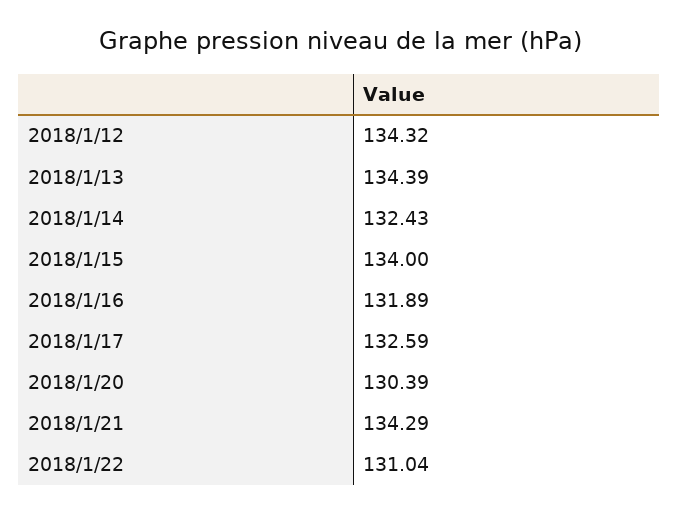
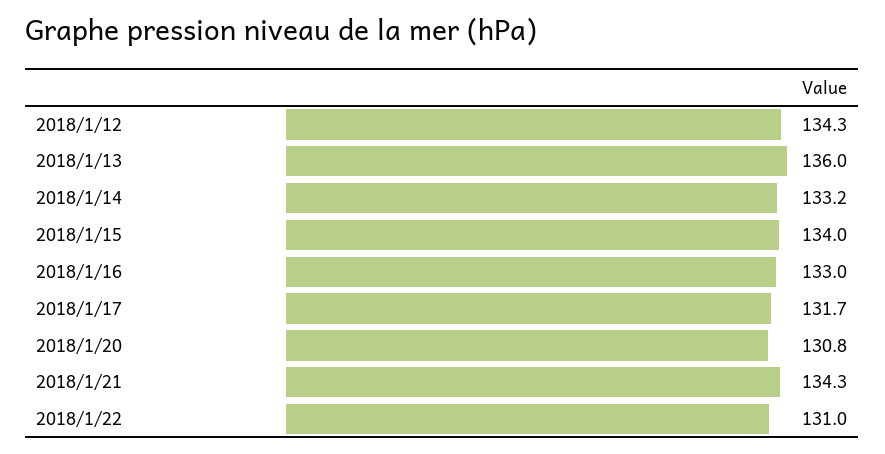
  {
    "2018/1/12": 134.32,
-   "2018/1/13": 134.39,
+   "2018/1/13": 136,
-   "2018/1/14": 132.43,
+   "2018/1/14": 133.2,
    "2018/1/15": 134,
-   "2018/1/16": 131.89,
+   "2018/1/16": 133,
-   "2018/1/17": 132.59,
+   "2018/1/17": 131.7,
-   "2018/1/20": 130.39,
+   "2018/1/20": 130.8,
    "2018/1/21": 134.29,
    "2018/1/22": 131.04
  }

